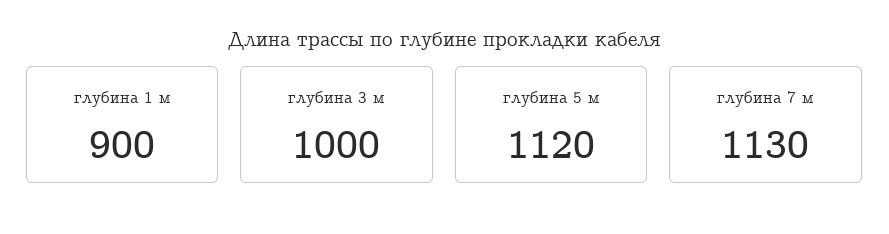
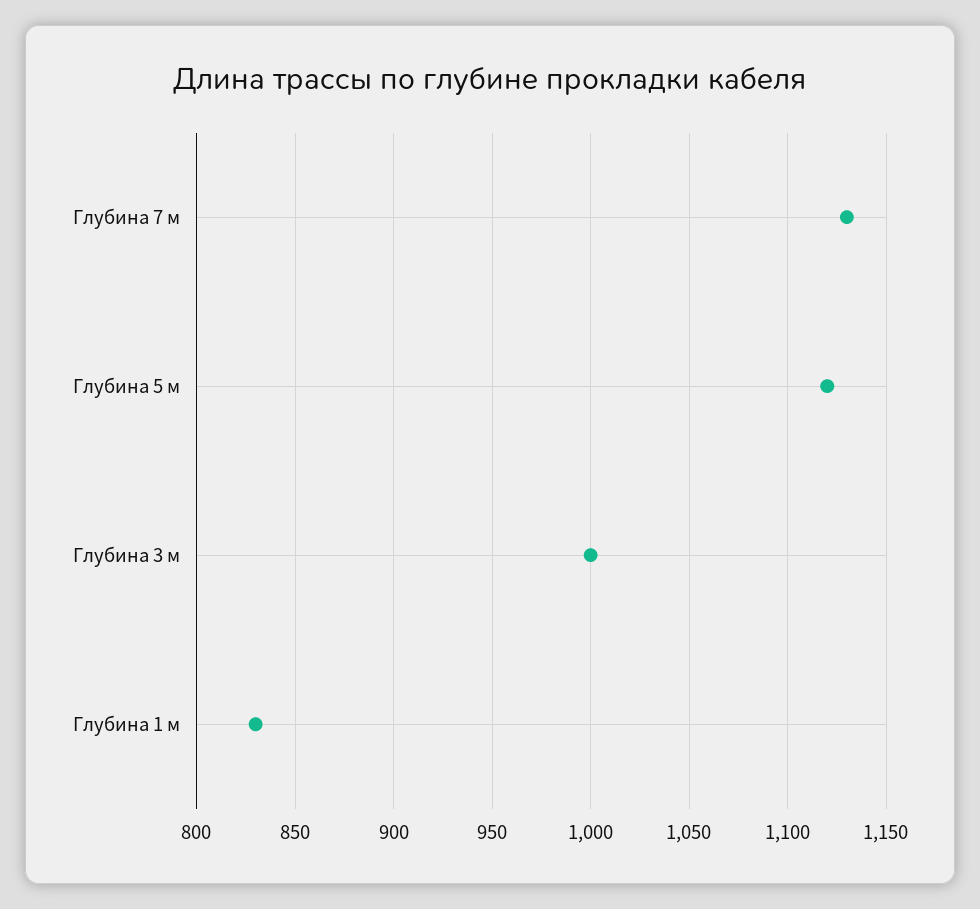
  {
-   "глубина 1 м": 900,
+   "глубина 1 м": 830,
    "глубина 3 м": 1000,
    "глубина 5 м": 1120,
    "глубина 7 м": 1130
  }

